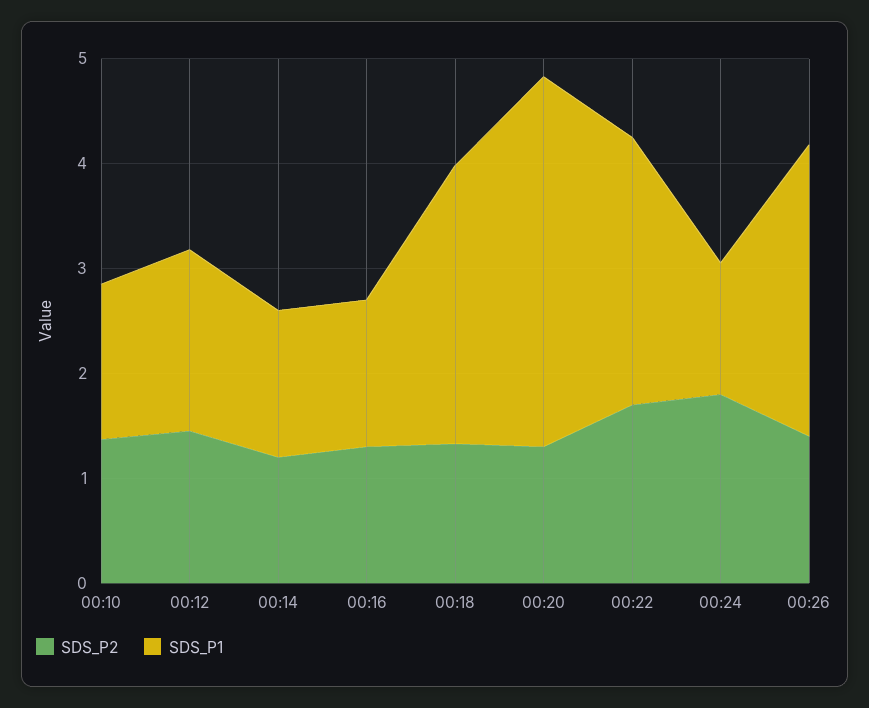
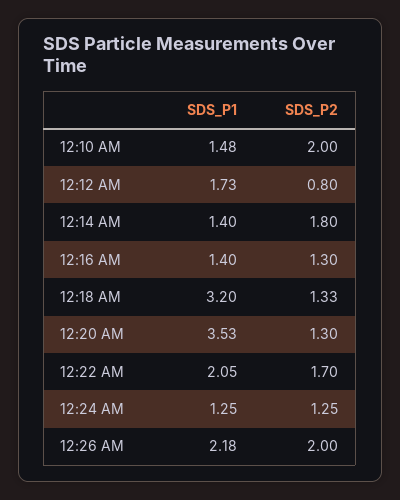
  {
    "SDS_P2": {
-     "00:10": 1.4,
+     "00:10": 2,
-     "00:12": 1.4,
+     "00:12": 0.8,
-     "00:14": 1.2,
+     "00:14": 1.8,
      "00:16": 1.3,
      "00:18": 1.33,
      "00:20": 1.3,
      "00:22": 1.7,
-     "00:24": 1.8,
+     "00:24": 1.25,
-     "00:26": 1.4
+     "00:26": 2
    },
    "SDS_P1": {
      "00:10": 1.48,
      "00:12": 1.73,
      "00:14": 1.4,
      "00:16": 1.4,
-     "00:18": 2.6,
+     "00:18": 3.2,
      "00:20": 3.53,
-     "00:22": 2.6,
+     "00:22": 2.05,
      "00:24": 1.25,
-     "00:26": 2.8
+     "00:26": 2.18
    }
  }

